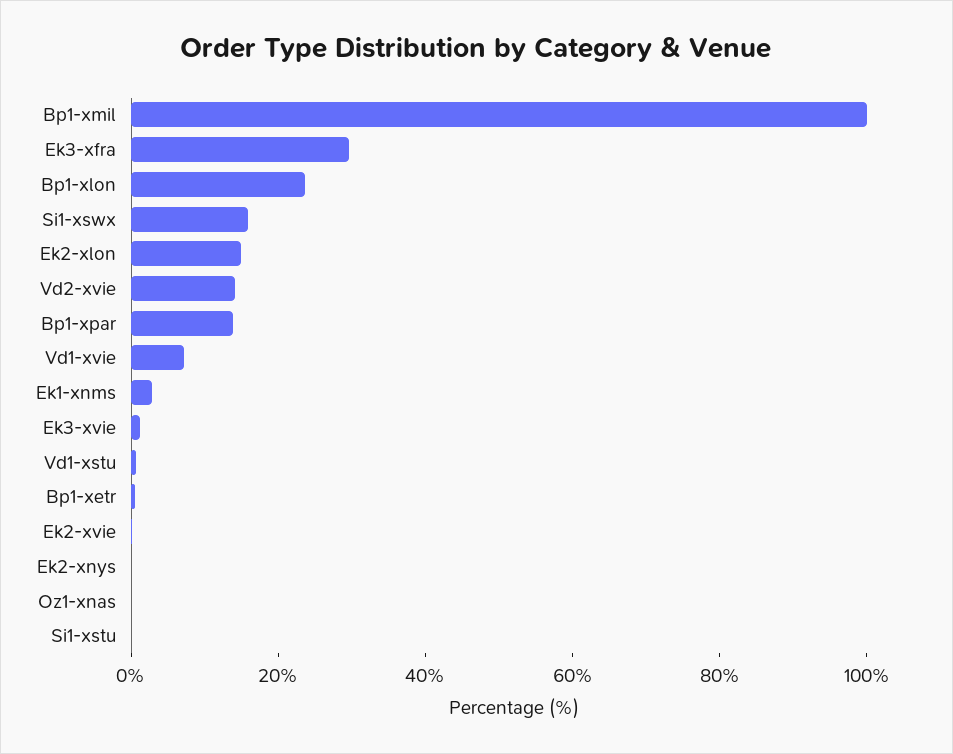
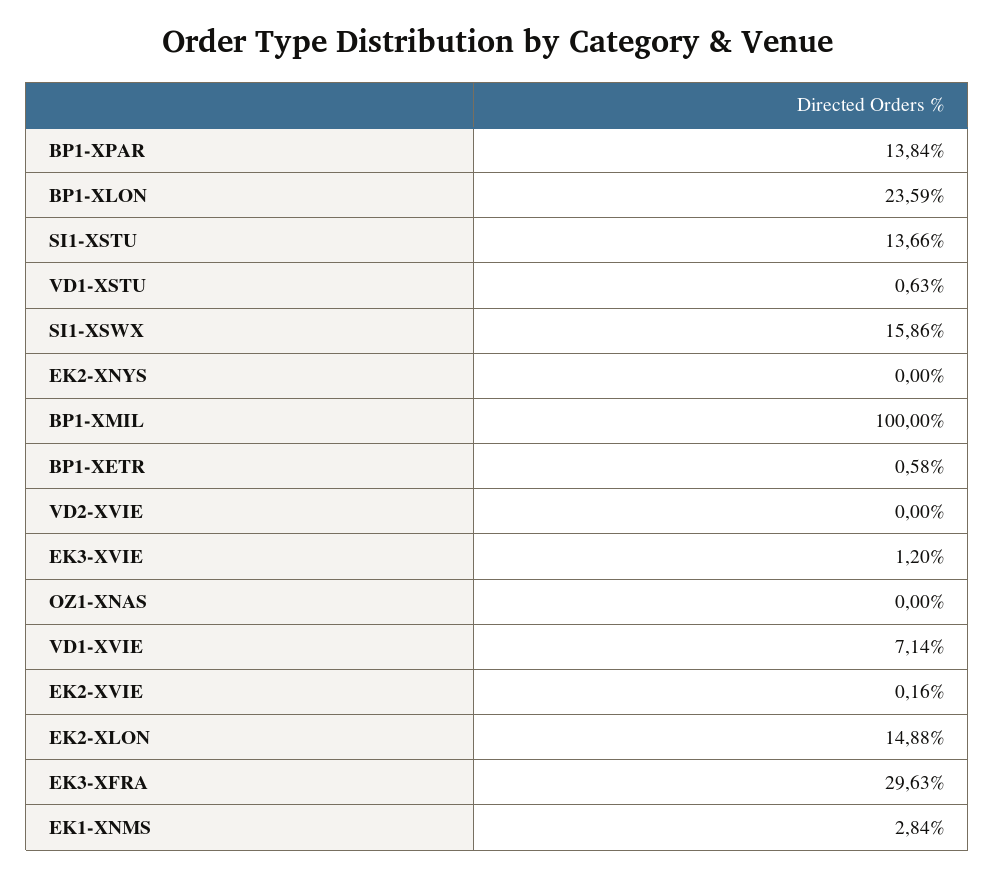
  {
    "Bp1-xmil": 100,
    "Ek3-xfra": 29.63,
    "Bp1-xlon": 23.59,
    "Si1-xswx": 15.86,
    "Ek2-xlon": 14.88,
-   "Vd2-xvie": 15,
+   "Vd2-xvie": 0,
    "Bp1-xpar": 13.84,
    "Vd1-xvie": 7.14,
    "Ek1-xnms": 2.84,
    "Ek3-xvie": 1.2,
    "Vd1-xstu": 0.63,
    "Bp1-xetr": 0.58,
    "Ek2-xvie": 0.16,
    "Ek2-xnys": 0,
    "Oz1-xnas": 0,
-   "Si1-xstu": 0
+   "Si1-xstu": 13.66
  }

